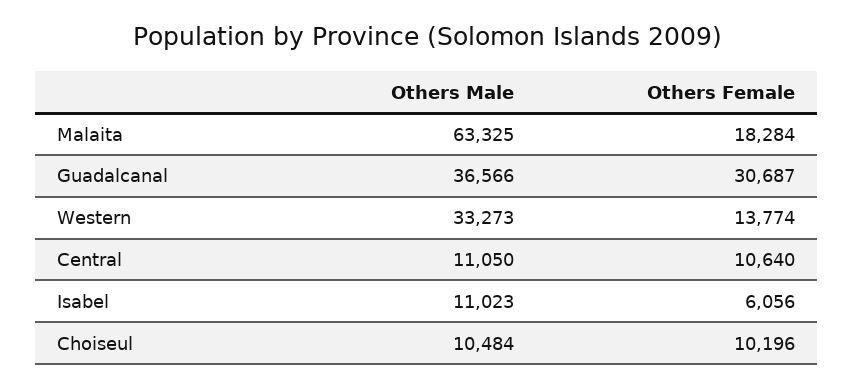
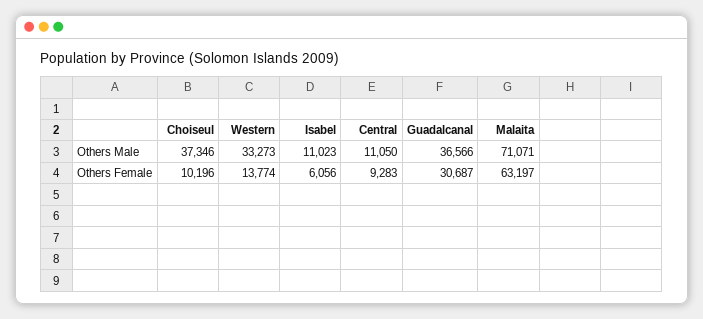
  {
    "Others Male": {
-     "Malaita": 63325,
+     "Malaita": 71071,
      "Guadalcanal": 36566,
      "Western": 33273,
      "Central": 11050,
      "Isabel": 11023,
-     "Choiseul": 10484
+     "Choiseul": 37346
    },
    "Others Female": {
-     "Malaita": 18284,
+     "Malaita": 63197,
      "Guadalcanal": 30687,
      "Western": 13774,
-     "Central": 10640,
+     "Central": 9283,
      "Isabel": 6056,
      "Choiseul": 10196
    }
  }

